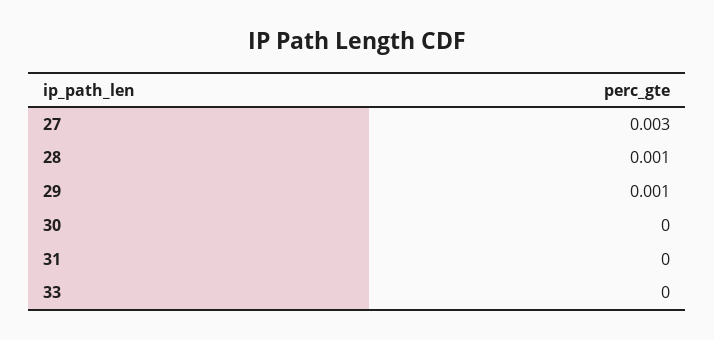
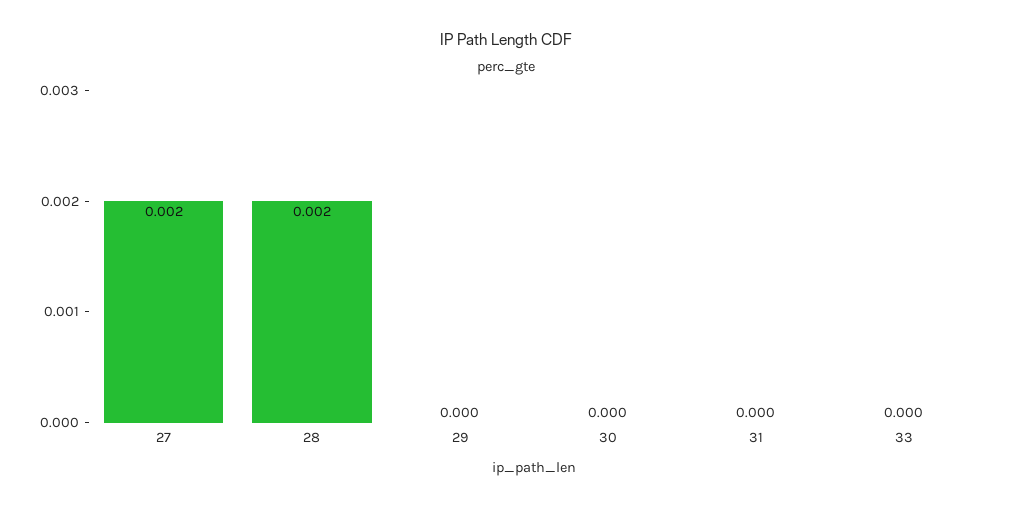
  {
-   "27": 0.003,
+   "27": 0.002,
-   "28": 0.001,
+   "28": 0.002,
-   "29": 0.001,
+   "29": 0,
    "30": 0,
    "31": 0,
    "33": 0
  }

